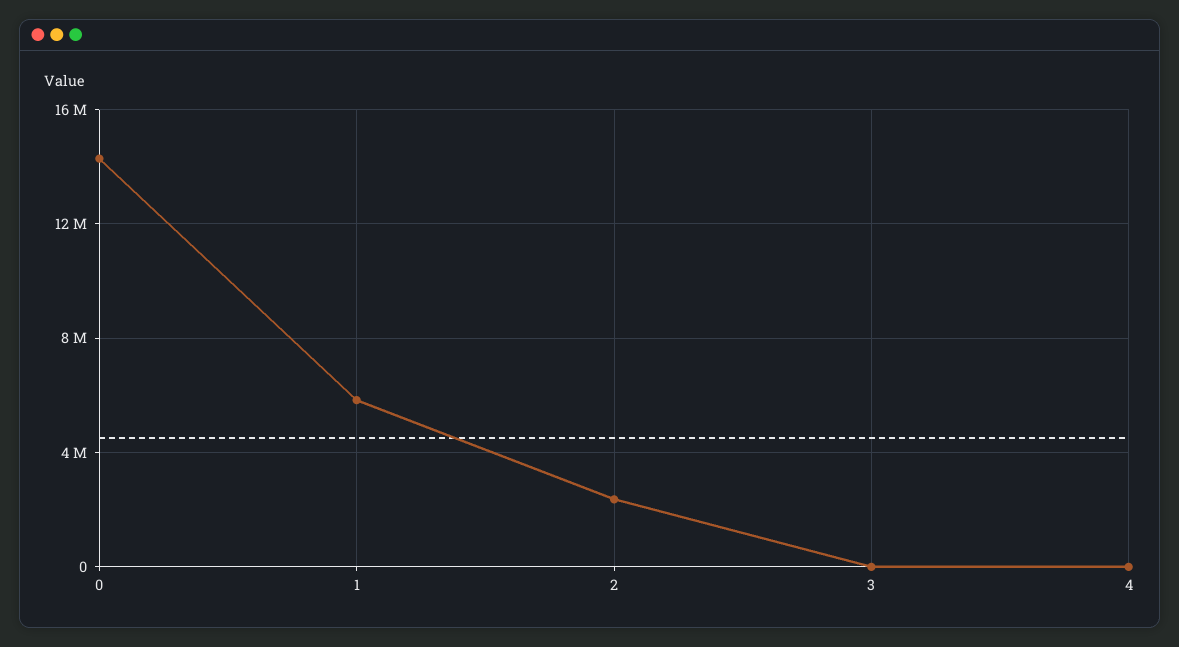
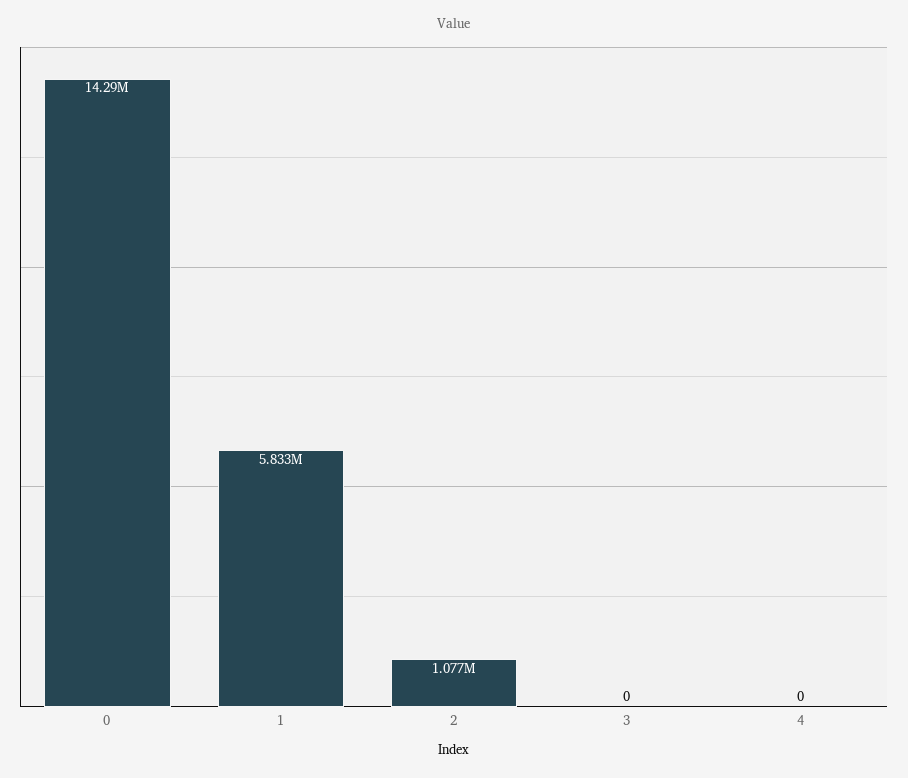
  {
    "0": 14290000,
    "1": 5833000,
-   "2": 2500000,
+   "2": 1077000,
    "3": 0,
    "4": 0
  }

